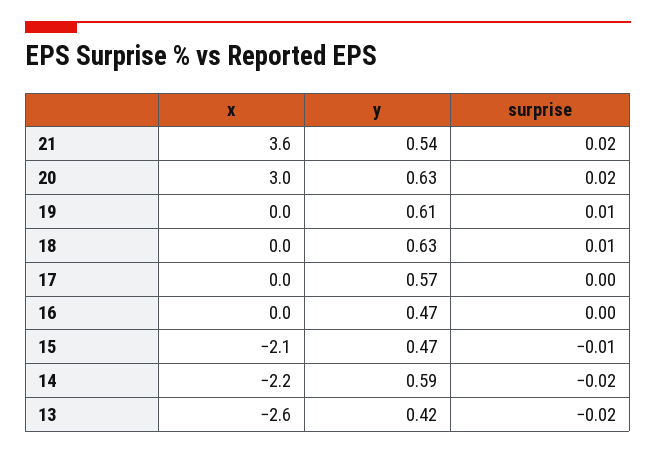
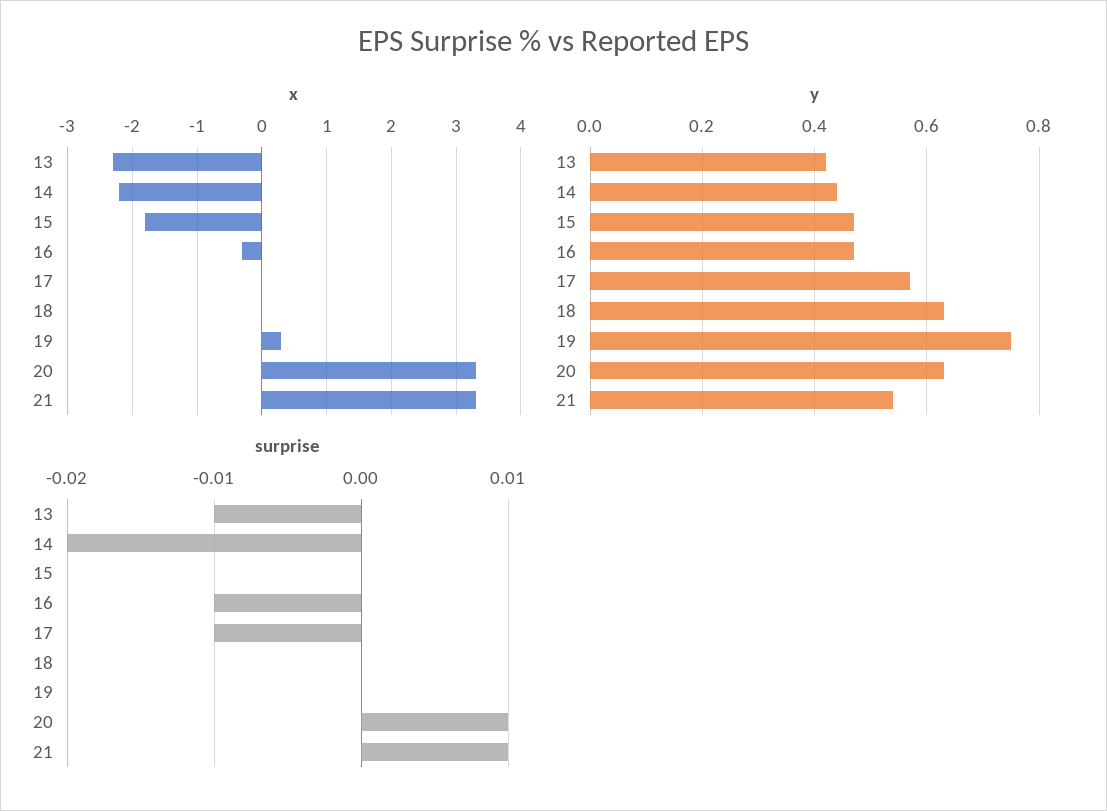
  {
    "x": {
-     "21": 3.6,
+     "21": 3.3,
-     "20": 3,
+     "20": 3.3,
-     "19": 0,
+     "19": 0.3,
      "18": 0,
      "17": 0,
-     "16": 0,
+     "16": -0.3,
-     "15": -2.1,
+     "15": -1.8,
      "14": -2.2,
-     "13": -2.6
+     "13": -2.3
    },
    "y": {
      "21": 0.54,
      "20": 0.63,
-     "19": 0.61,
+     "19": 0.75,
      "18": 0.63,
      "17": 0.57,
      "16": 0.47,
      "15": 0.47,
-     "14": 0.59,
+     "14": 0.45,
      "13": 0.42
    },
    "surprise": {
-     "21": 0.02,
+     "21": 0.01,
-     "20": 0.02,
+     "20": 0.01,
-     "19": 0.01,
+     "19": 0,
-     "18": 0.01,
+     "18": 0,
-     "17": 0,
+     "17": -0.01,
-     "16": 0,
+     "16": -0.01,
-     "15": -0.01,
+     "15": 0,
      "14": -0.02,
-     "13": -0.02
+     "13": -0.01
    }
  }

